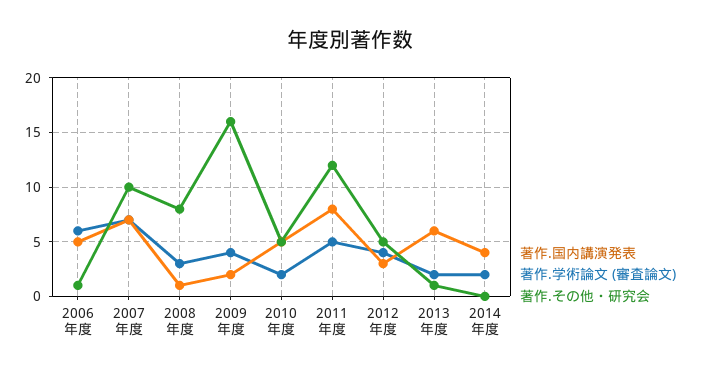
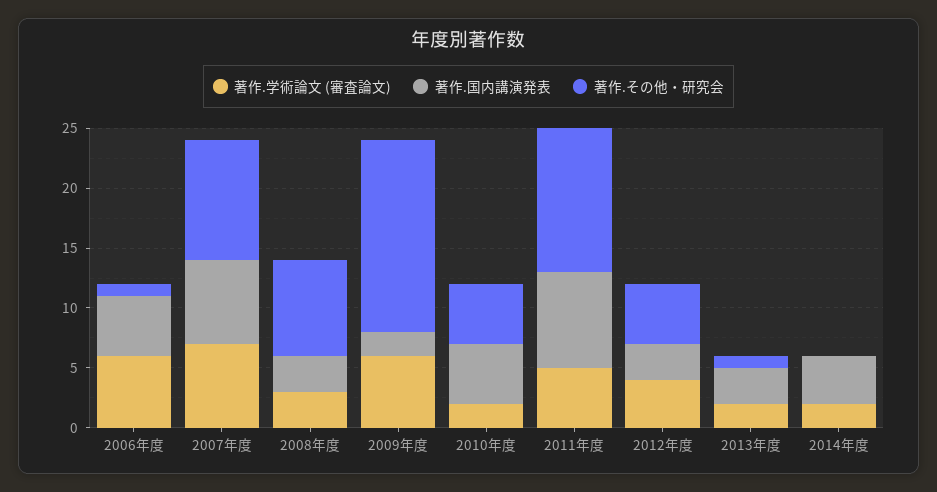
  {
    "著作.国内講演発表": {
      "2006年度": 5,
      "2007年度": 7,
-     "2008年度": 1,
+     "2008年度": 3,
      "2009年度": 2,
      "2010年度": 5,
      "2011年度": 8,
      "2012年度": 3,
-     "2013年度": 6,
+     "2013年度": 3,
      "2014年度": 4
    },
    "著作.学術論文 (審査論文)": {
      "2006年度": 6,
      "2007年度": 7,
      "2008年度": 3,
-     "2009年度": 4,
+     "2009年度": 6,
      "2010年度": 2,
      "2011年度": 5,
      "2012年度": 4,
      "2013年度": 2,
      "2014年度": 2
    },
    "著作.その他・研究会": {
      "2006年度": 1,
      "2007年度": 10,
      "2008年度": 8,
      "2009年度": 16,
      "2010年度": 5,
      "2011年度": 12,
      "2012年度": 5,
      "2013年度": 1,
      "2014年度": 0
    }
  }

